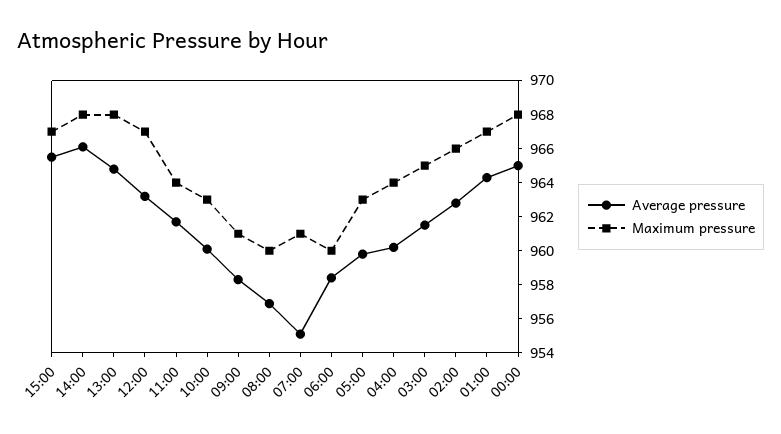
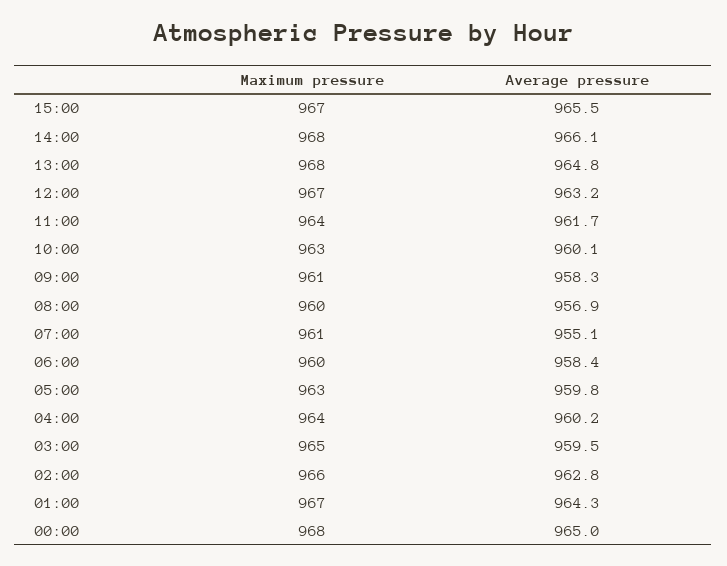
  {
    "Average pressure": {
      "15:00": 965.5,
      "14:00": 966.1,
      "13:00": 964.8,
      "12:00": 963.2,
      "11:00": 961.7,
      "10:00": 960.1,
      "09:00": 958.3,
      "08:00": 956.9,
      "07:00": 955.1,
      "06:00": 958.4,
      "05:00": 959.8,
      "04:00": 960.2,
-     "03:00": 961.5,
+     "03:00": 959.5,
      "02:00": 962.8,
      "01:00": 964.3,
      "00:00": 965
    },
    "Maximum pressure": {
      "15:00": 967,
      "14:00": 968,
      "13:00": 968,
      "12:00": 967,
      "11:00": 964,
      "10:00": 963,
      "09:00": 961,
      "08:00": 960,
      "07:00": 961,
      "06:00": 960,
      "05:00": 963,
      "04:00": 964,
      "03:00": 965,
      "02:00": 966,
      "01:00": 967,
      "00:00": 968
    }
  }

